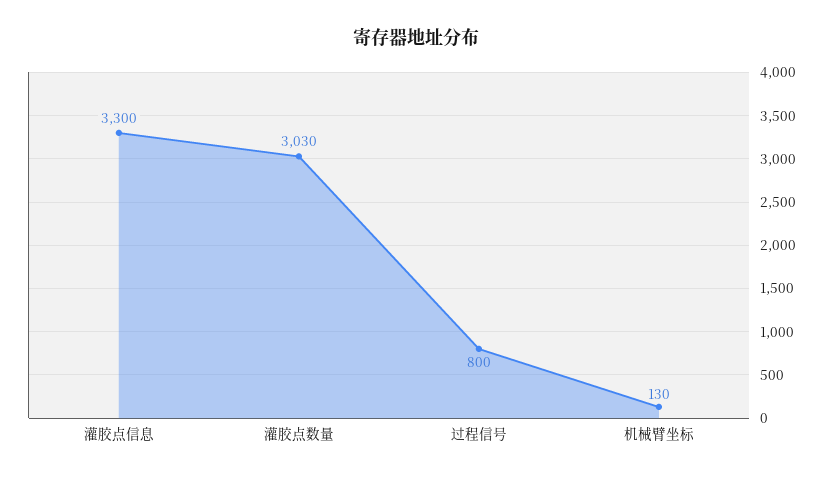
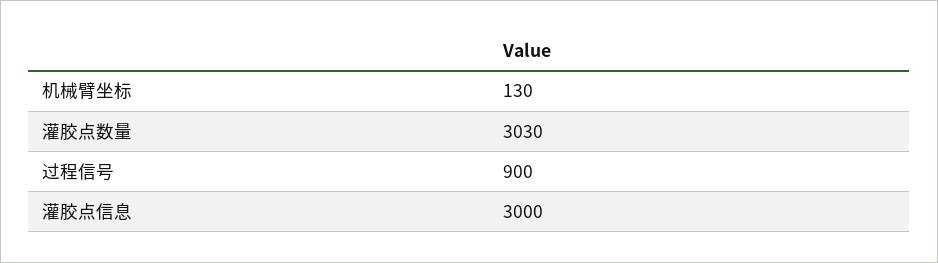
  {
-   "灌胶点信息": 3300,
+   "灌胶点信息": 3000,
    "灌胶点数量": 3030,
-   "过程信号": 800,
+   "过程信号": 900,
    "机械臂坐标": 130
  }

